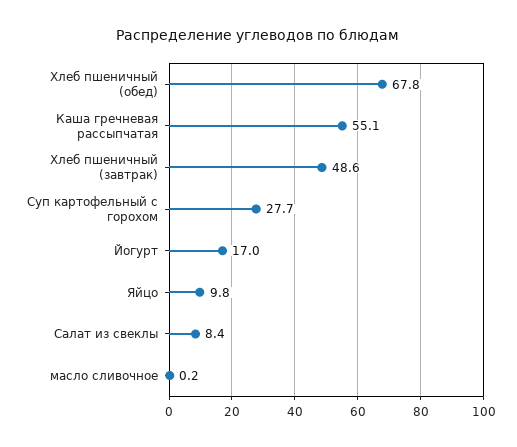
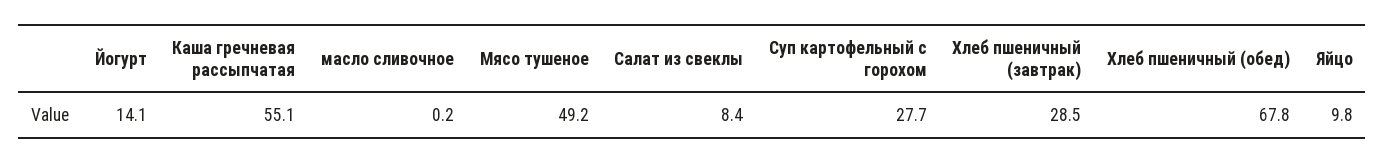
  {
    "Хлеб пшеничный (обед)": 67.8,
    "Каша гречневая рассыпчатая": 55.1,
-   "Хлеб пшеничный (завтрак)": 48.6,
+   "Хлеб пшеничный (завтрак)": 28.5,
    "Суп картофельный с горохом": 27.7,
-   "Йогурт": 17,
+   "Йогурт": 14.1,
    "Яйцо": 9.8,
    "Салат из свеклы": 8.4,
-   "масло сливочное": 0.2
+   "масло сливочное": 0.2,
+   "Мясо тушеное": 49.2
  }

